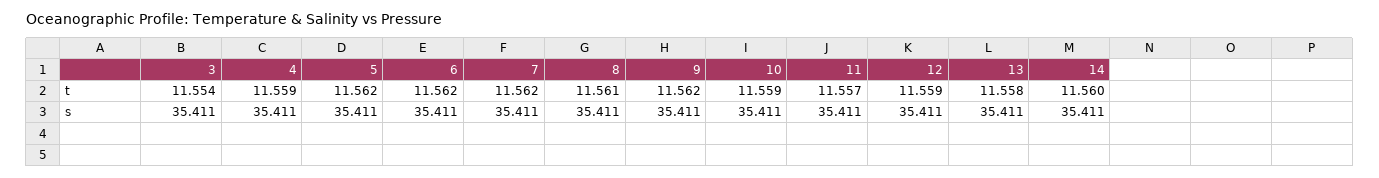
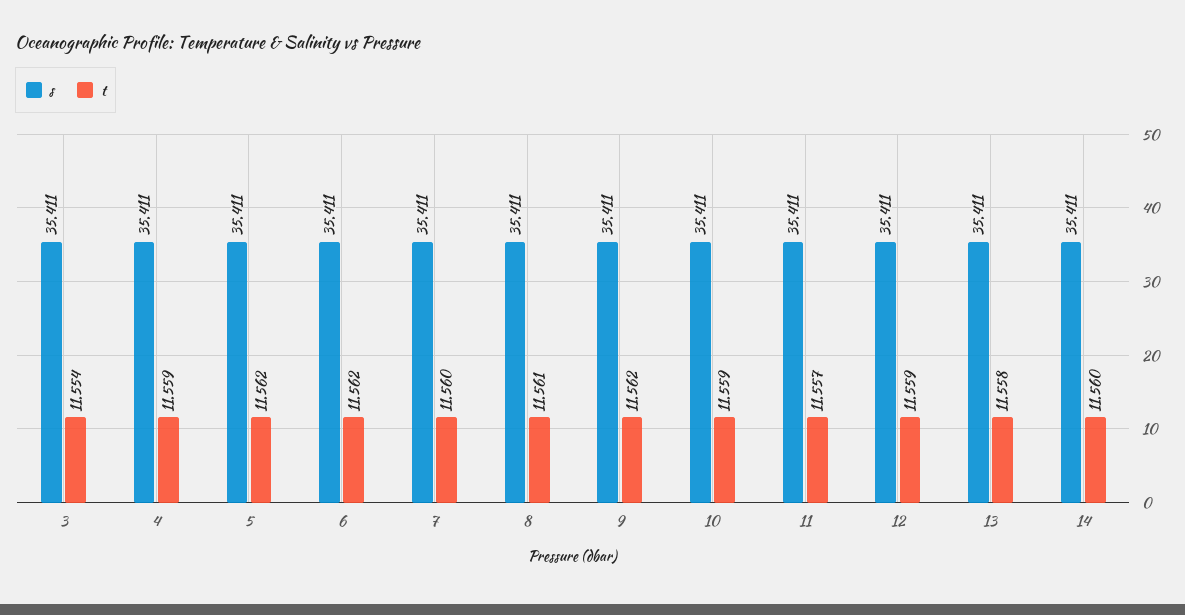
  {
    "t": {
      "3": 11.554,
      "4": 11.559,
      "5": 11.562,
      "6": 11.562,
-     "7": 11.562,
+     "7": 11.56,
      "8": 11.561,
      "9": 11.562,
      "10": 11.559,
      "11": 11.557,
      "12": 11.559,
      "13": 11.558,
      "14": 11.56
    },
    "s": {
      "3": 35.411,
      "4": 35.411,
      "5": 35.411,
      "6": 35.411,
      "7": 35.411,
      "8": 35.411,
      "9": 35.411,
      "10": 35.411,
      "11": 35.411,
      "12": 35.411,
      "13": 35.411,
      "14": 35.411
    }
  }

